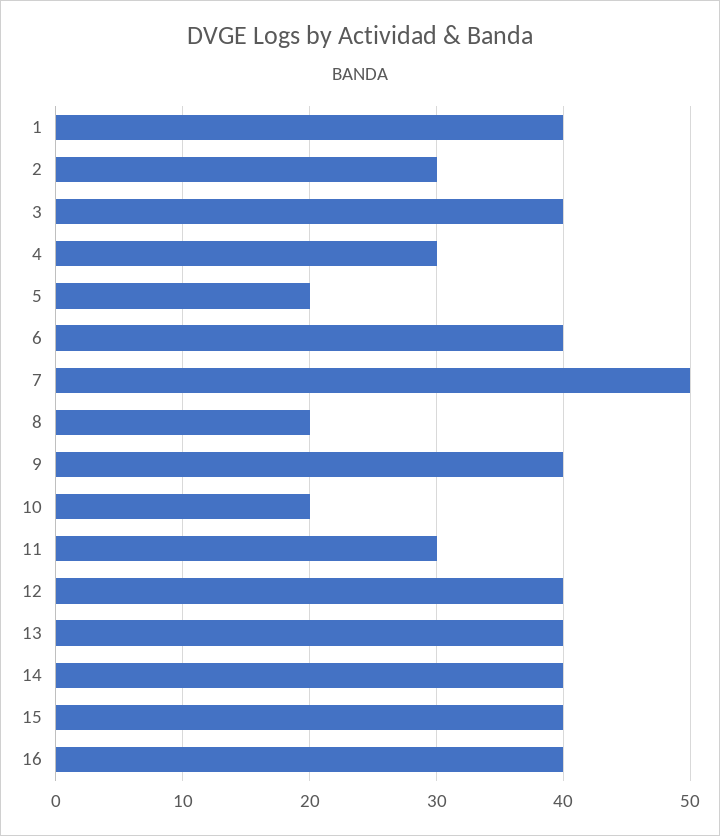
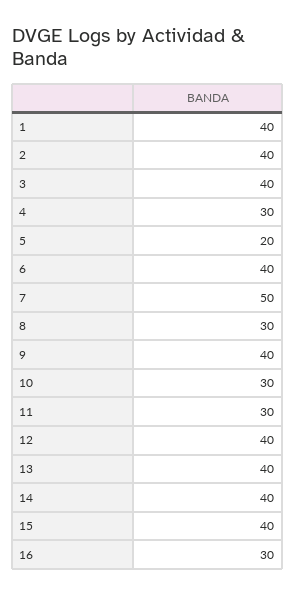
  {
    "1": 40,
-   "2": 30,
+   "2": 40,
    "3": 40,
    "4": 30,
    "5": 20,
    "6": 40,
    "7": 50,
-   "8": 20,
+   "8": 30,
    "9": 40,
-   "10": 20,
+   "10": 30,
    "11": 30,
    "12": 40,
    "13": 40,
    "14": 40,
    "15": 40,
-   "16": 40
+   "16": 30
  }

